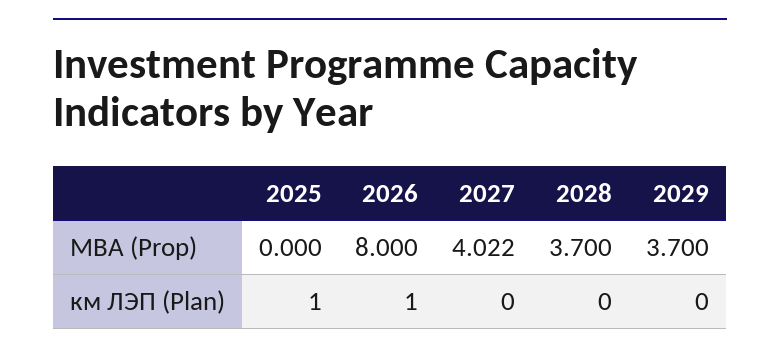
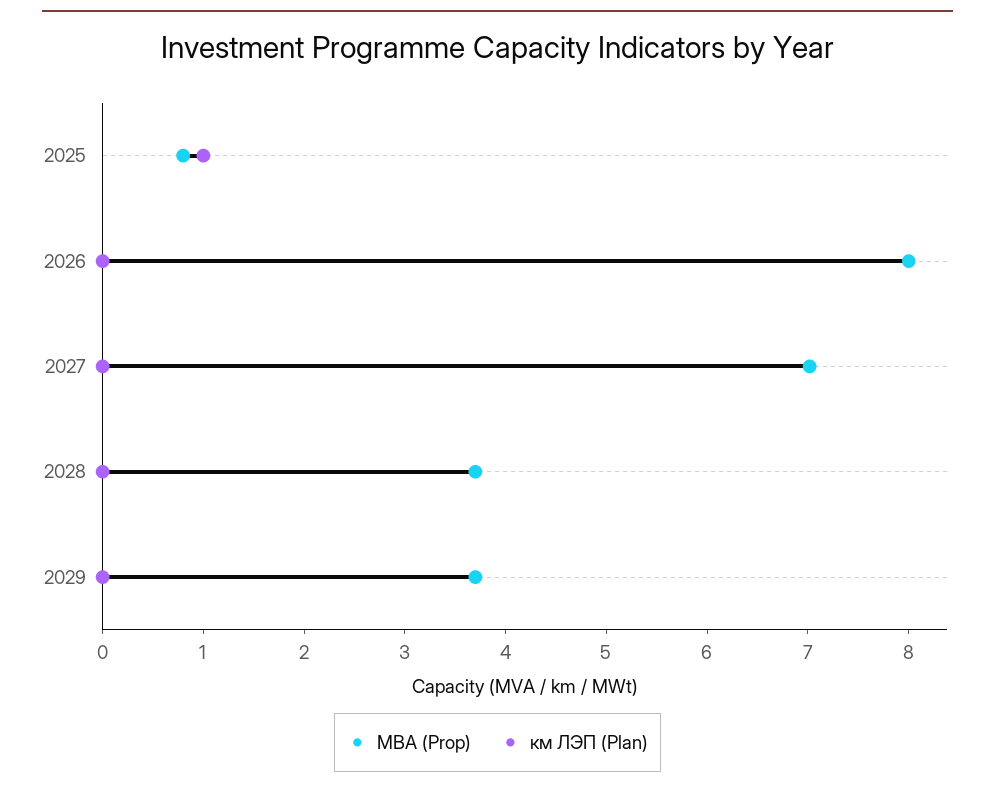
  {
    "МВА (Prop)": {
-     "2025": 0,
+     "2025": 0.8,
      "2026": 8,
-     "2027": 4.022,
+     "2027": 7,
      "2028": 3.7,
      "2029": 3.7
    },
    "км ЛЭП (Plan)": {
      "2025": 1,
-     "2026": 1,
+     "2026": 0,
      "2027": 0,
      "2028": 0,
      "2029": 0
    }
  }

